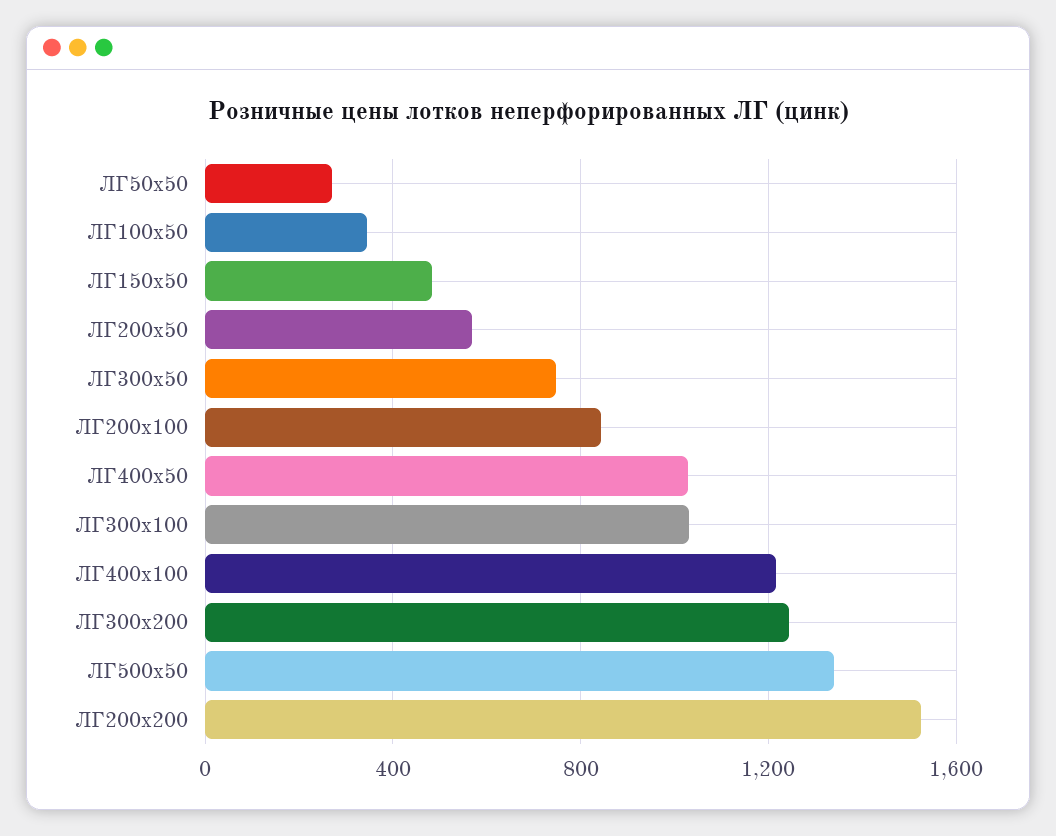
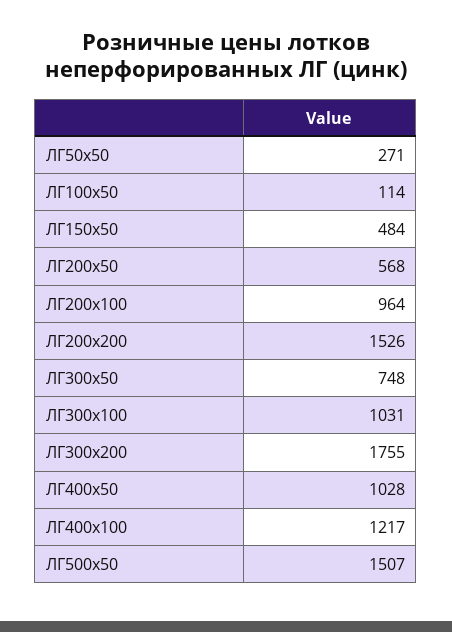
  {
    "ЛГ50х50": 271,
-   "ЛГ100х50": 350,
+   "ЛГ100х50": 114,
    "ЛГ150х50": 484,
    "ЛГ200х50": 568,
    "ЛГ300х50": 748,
-   "ЛГ200х100": 850,
+   "ЛГ200х100": 964,
    "ЛГ400х50": 1028,
    "ЛГ300х100": 1031,
    "ЛГ400х100": 1217,
-   "ЛГ300х200": 1250,
+   "ЛГ300х200": 1755,
-   "ЛГ500х50": 1350,
+   "ЛГ500х50": 1507,
    "ЛГ200х200": 1526
  }

